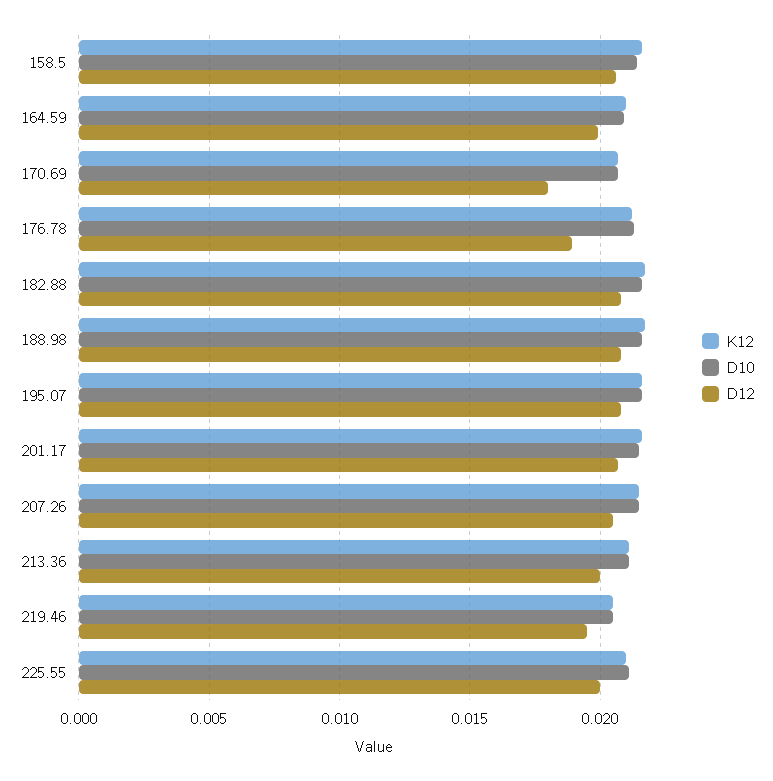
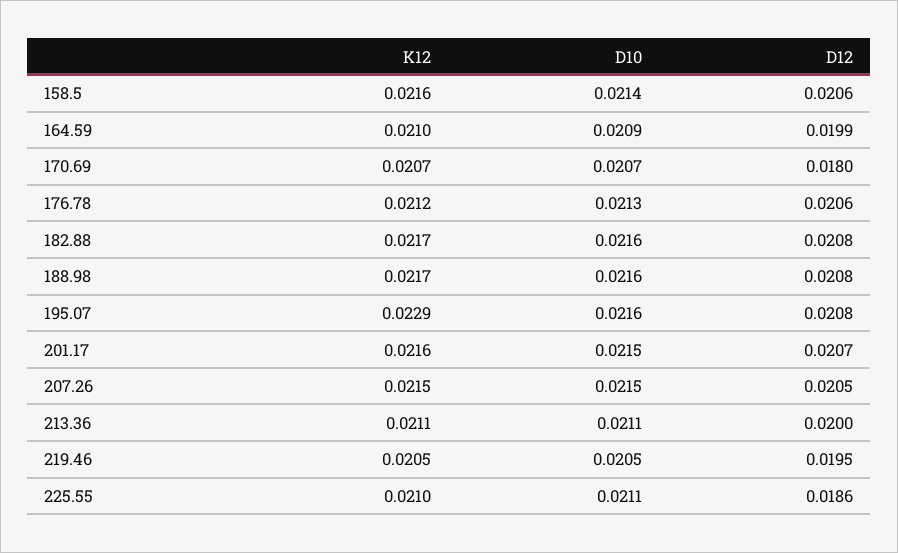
  {
    "K12": {
      "158.5": 0.0216,
      "164.59": 0.021,
      "170.69": 0.0207,
      "176.78": 0.0212,
      "182.88": 0.0217,
      "188.98": 0.0217,
-     "195.07": 0.0215,
+     "195.07": 0.0229,
      "201.17": 0.0216,
      "207.26": 0.0215,
      "213.36": 0.0211,
      "219.46": 0.0205,
      "225.55": 0.021
    },
    "D10": {
      "158.5": 0.0214,
      "164.59": 0.0209,
      "170.69": 0.0207,
      "176.78": 0.0213,
      "182.88": 0.0216,
      "188.98": 0.0216,
      "195.07": 0.0216,
      "201.17": 0.0215,
      "207.26": 0.0215,
      "213.36": 0.0211,
      "219.46": 0.0205,
      "225.55": 0.0211
    },
    "D12": {
      "158.5": 0.0206,
      "164.59": 0.0199,
      "170.69": 0.018,
-     "176.78": 0.019,
+     "176.78": 0.0206,
      "182.88": 0.0208,
      "188.98": 0.0208,
      "195.07": 0.0208,
      "201.17": 0.0207,
      "207.26": 0.0205,
      "213.36": 0.02,
      "219.46": 0.0195,
-     "225.55": 0.02
+     "225.55": 0.0186
    }
  }

